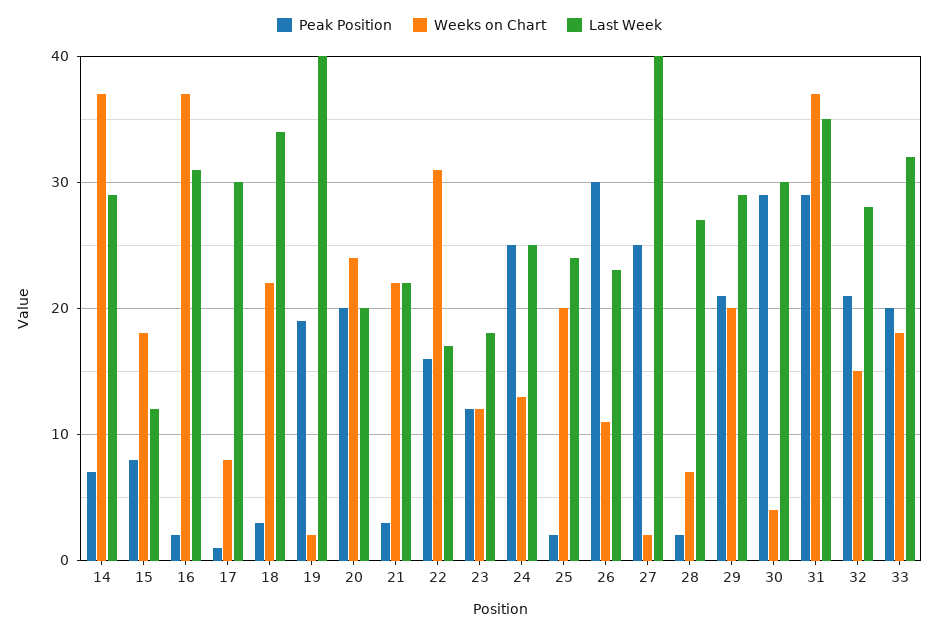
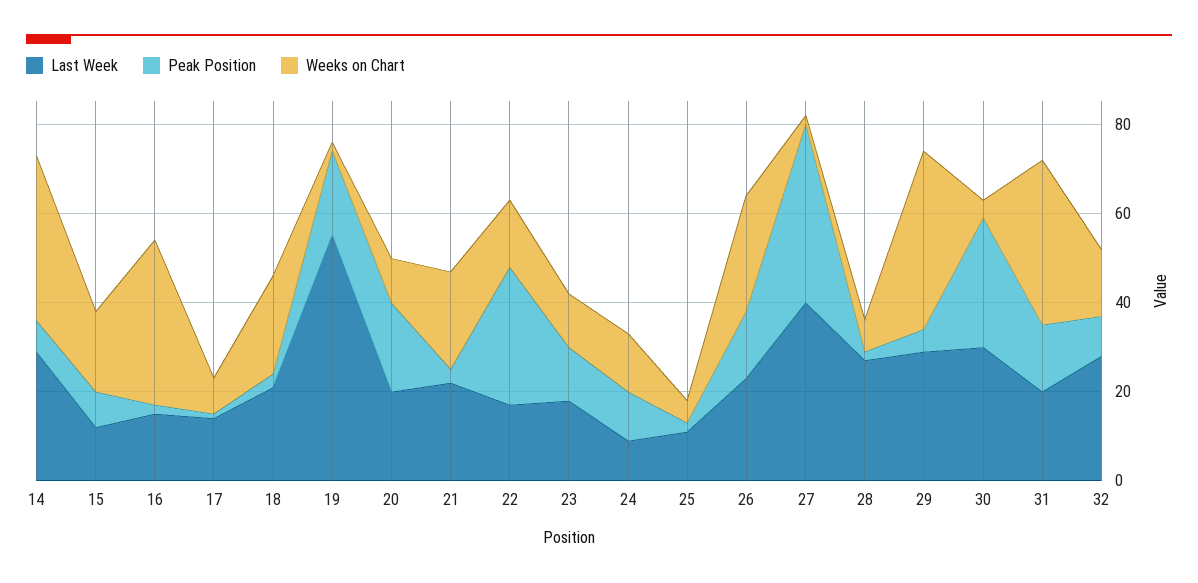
  {
    "Peak Position": {
      "14": 7,
      "15": 8,
      "16": 2,
      "17": 1,
      "18": 3,
      "19": 19,
      "20": 20,
      "21": 3,
-     "22": 16,
+     "22": 30,
      "23": 12,
-     "24": 25,
+     "24": 10,
      "25": 2,
-     "26": 30,
+     "26": 15,
-     "27": 25,
+     "27": 40,
      "28": 2,
-     "29": 21,
+     "29": 5,
      "30": 29,
-     "31": 29,
+     "31": 15,
-     "32": 21,
+     "32": 10
-     "33": 20
    },
    "Weeks on Chart": {
      "14": 37,
      "15": 18,
      "16": 37,
      "17": 8,
      "18": 22,
      "19": 2,
-     "20": 24,
+     "20": 10,
      "21": 22,
-     "22": 31,
+     "22": 15,
      "23": 12,
      "24": 13,
-     "25": 20,
+     "25": 5,
-     "26": 11,
+     "26": 25,
      "27": 2,
      "28": 7,
-     "29": 20,
+     "29": 40,
      "30": 4,
      "31": 37,
-     "32": 15,
+     "32": 15
-     "33": 18
    },
    "Last Week": {
      "14": 29,
      "15": 12,
-     "16": 31,
+     "16": 15,
-     "17": 30,
+     "17": 15,
-     "18": 34,
+     "18": 20,
-     "19": 40,
+     "19": 55,
      "20": 20,
      "21": 22,
      "22": 17,
      "23": 18,
-     "24": 25,
+     "24": 10,
-     "25": 24,
+     "25": 10,
      "26": 23,
      "27": 40,
      "28": 27,
      "29": 29,
      "30": 30,
-     "31": 35,
+     "31": 20,
-     "32": 28,
+     "32": 28
-     "33": 32
    }
  }

